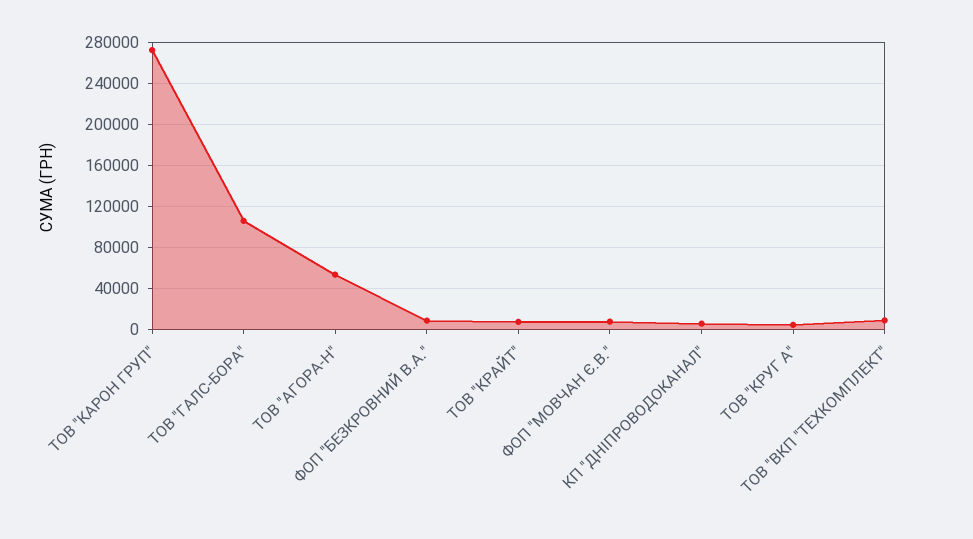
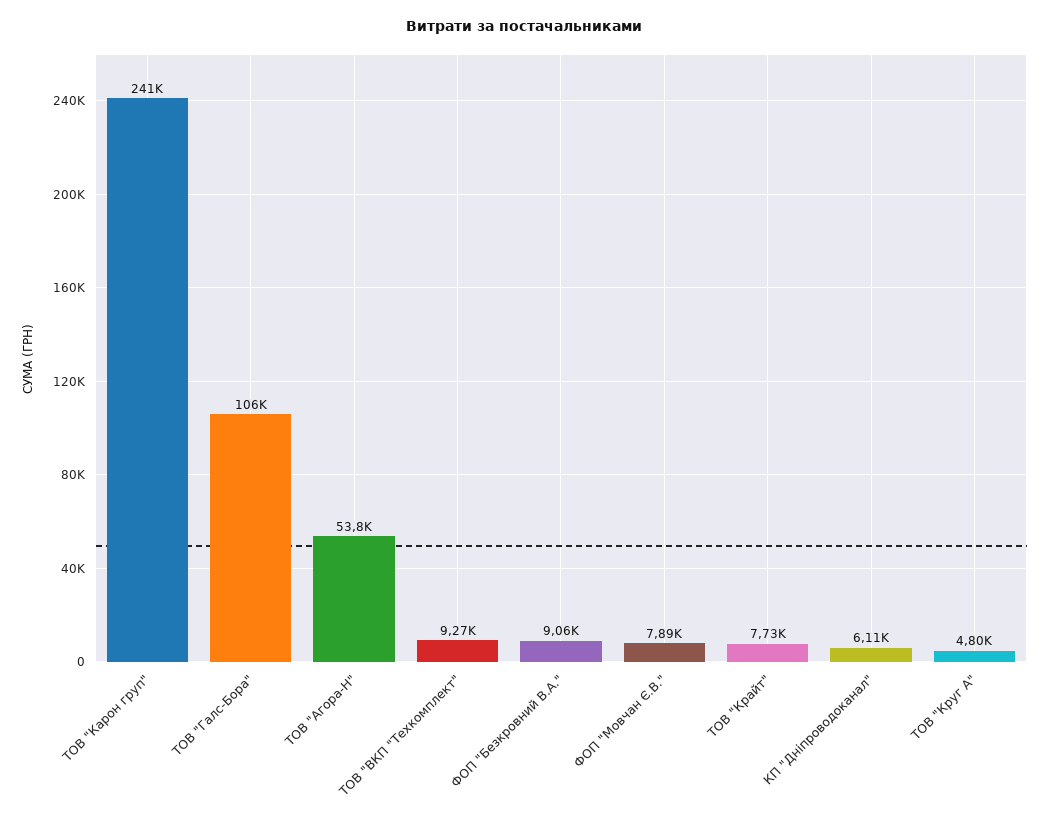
  {
-   "ТОВ \"КАРОН ГРУП\"": 270000,
+   "ТОВ \"КАРОН ГРУП\"": 241000,
    "ТОВ \"ГАЛС-БОРА\"": 106000,
    "ТОВ \"АГОРА-Н\"": 53800,
    "ФОП \"БЕЗКРОВНИЙ В.А.\"": 9060,
    "ТОВ \"КРАЙТ\"": 7730,
    "ФОП \"МОВЧАН Є.В.\"": 7890,
    "КП \"ДНІПРОВОДОКАНАЛ\"": 6110,
    "ТОВ \"КРУГ А\"": 4800,
    "ТОВ \"ВКП \"ТЕХКОМПЛЕКТ\"": 9270
  }

